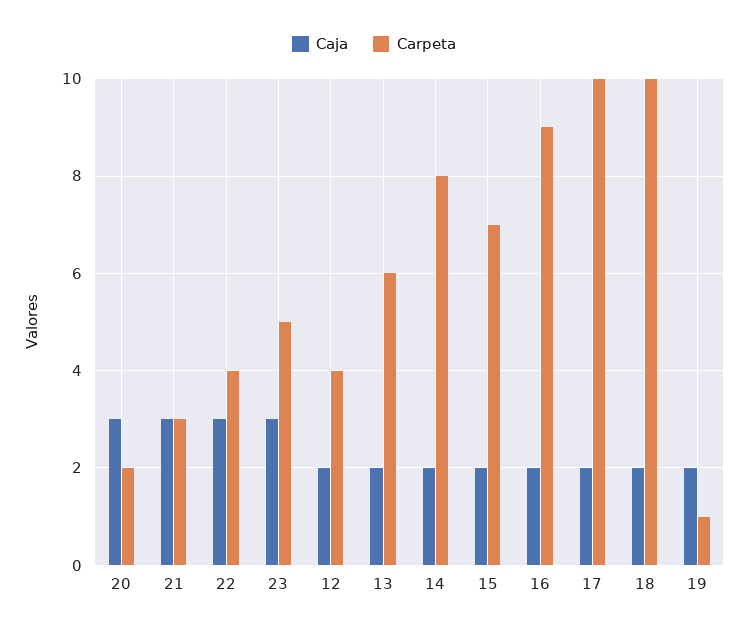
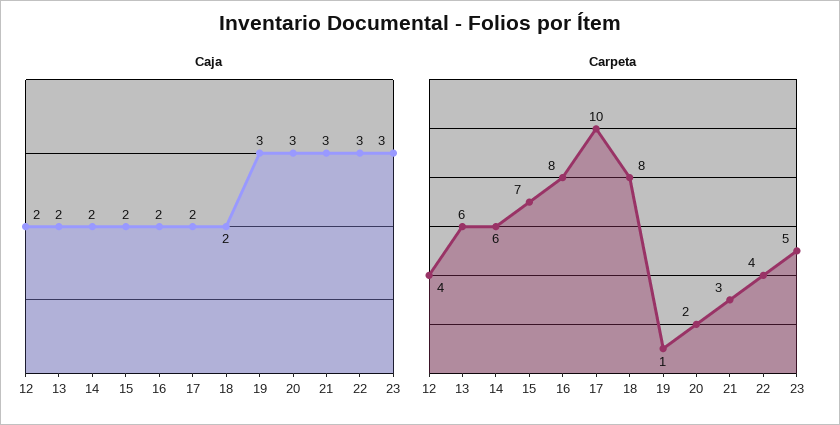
  {
    "Caja": {
      "20": 3,
      "21": 3,
      "22": 3,
      "23": 3,
      "12": 2,
      "13": 2,
      "14": 2,
      "15": 2,
      "16": 2,
      "17": 2,
      "18": 2,
-     "19": 2
+     "19": 3
    },
    "Carpeta": {
      "20": 2,
      "21": 3,
      "22": 4,
      "23": 5,
      "12": 4,
      "13": 6,
-     "14": 8,
+     "14": 6,
      "15": 7,
-     "16": 9,
+     "16": 8,
      "17": 10,
-     "18": 10,
+     "18": 8,
      "19": 1
    }
  }

